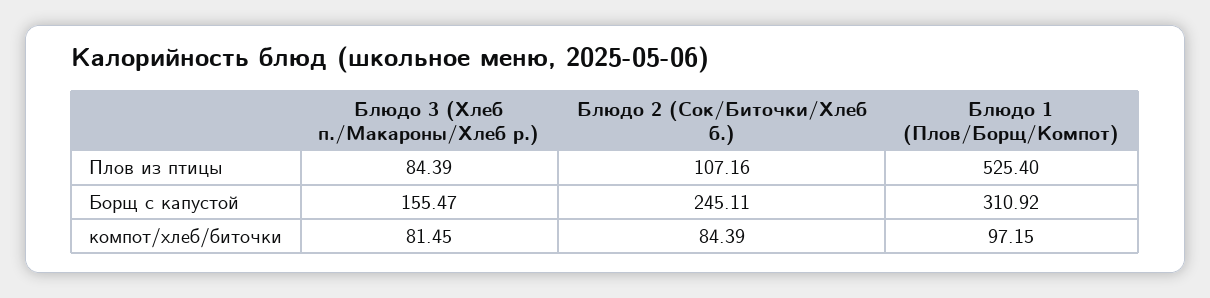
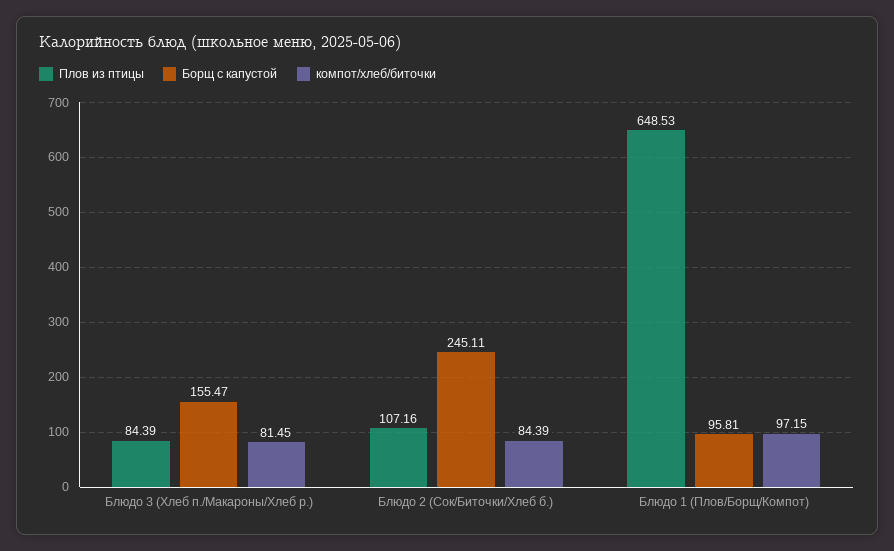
  {
    "Плов из птицы": {
      "Блюдо 3 (Хлеб п./Макароны/Хлеб р.)": 84.39,
      "Блюдо 2 (Сок/Биточки/Хлеб б.)": 107.16,
-     "Блюдо 1 (Плов/Борщ/Компот)": 525.4
+     "Блюдо 1 (Плов/Борщ/Компот)": 648.53
    },
    "Борщ с капустой": {
      "Блюдо 3 (Хлеб п./Макароны/Хлеб р.)": 155.47,
      "Блюдо 2 (Сок/Биточки/Хлеб б.)": 245.11,
-     "Блюдо 1 (Плов/Борщ/Компот)": 310.92
+     "Блюдо 1 (Плов/Борщ/Компот)": 95.81
    },
    "компот/хлеб/биточки": {
      "Блюдо 3 (Хлеб п./Макароны/Хлеб р.)": 81.45,
      "Блюдо 2 (Сок/Биточки/Хлеб б.)": 84.39,
      "Блюдо 1 (Плов/Борщ/Компот)": 97.15
    }
  }

